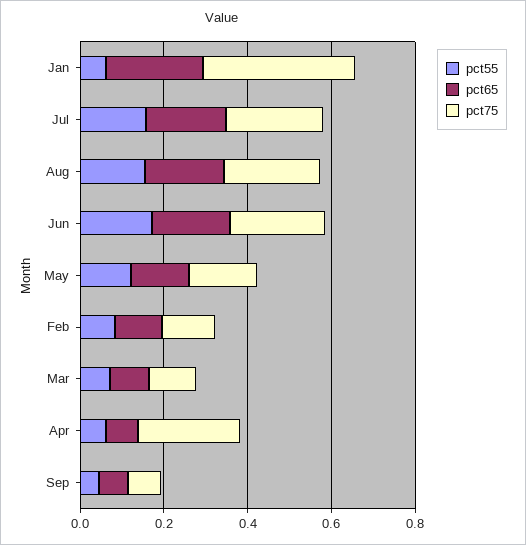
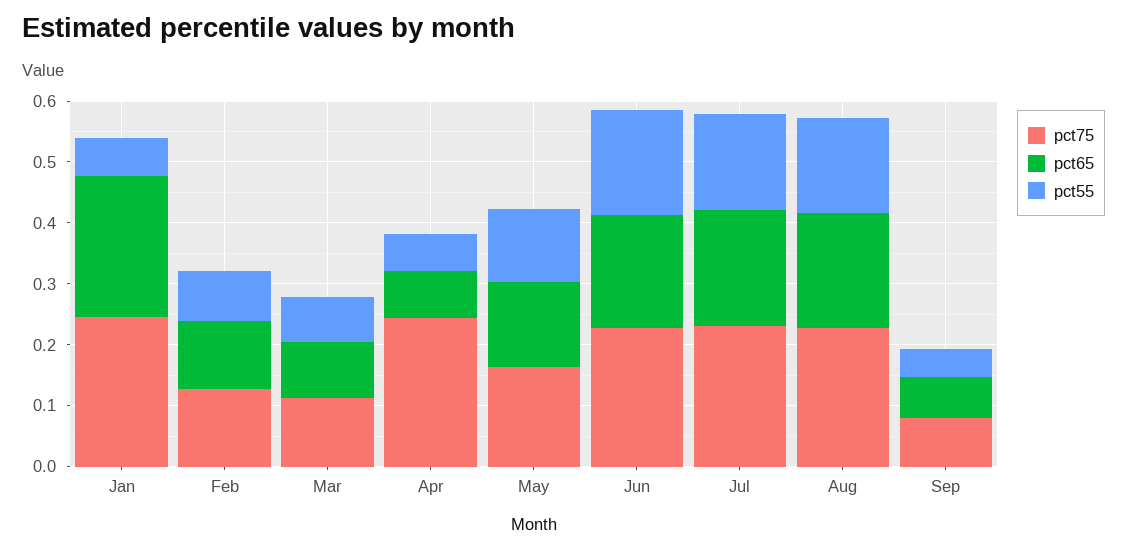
  {
    "pct55": {
      "Jan": 0.06,
      "Jul": 0.16,
      "Aug": 0.16,
      "Jun": 0.18,
      "May": 0.12,
      "Feb": 0.08,
      "Mar": 0.08,
      "Apr": 0.06,
      "Sep": 0.04
    },
    "pct65": {
      "Jan": 0.24,
      "Jul": 0.2,
      "Aug": 0.18,
      "Jun": 0.18,
      "May": 0.14,
      "Feb": 0.12,
      "Mar": 0.1,
      "Apr": 0.08,
      "Sep": 0.06
    },
    "pct75": {
-     "Jan": 0.35,
+     "Jan": 0.24,
      "Jul": 0.24,
      "Aug": 0.22,
      "Jun": 0.22,
      "May": 0.16,
      "Feb": 0.12,
      "Mar": 0.12,
      "Apr": 0.24,
      "Sep": 0.08
    }
  }

